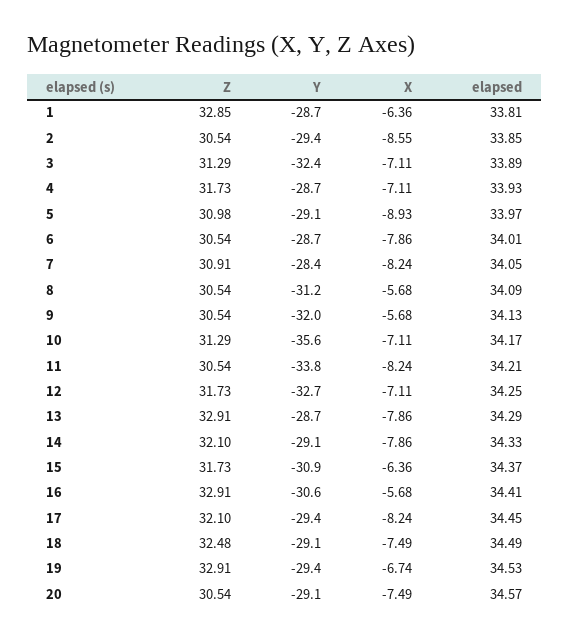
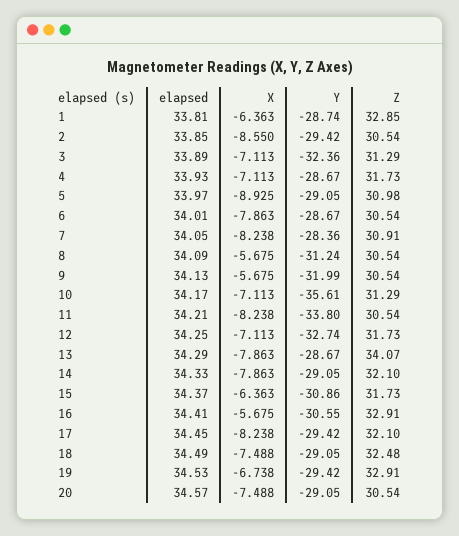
  {
    "Z": {
      "1": 32.85,
      "2": 30.54,
      "3": 31.29,
      "4": 31.73,
      "5": 30.98,
      "6": 30.54,
      "7": 30.91,
      "8": 30.54,
      "9": 30.54,
      "10": 31.29,
      "11": 30.54,
      "12": 31.73,
-     "13": 32.91,
+     "13": 34.07,
      "14": 32.1,
      "15": 31.73,
      "16": 32.91,
      "17": 32.1,
      "18": 32.48,
      "19": 32.91,
      "20": 30.54
    },
    "Y": {
      "1": -28.74,
      "2": -29.42,
      "3": -32.36,
      "4": -28.67,
      "5": -29.05,
      "6": -28.67,
      "7": -28.36,
      "8": -31.24,
      "9": -31.99,
      "10": -35.61,
      "11": -33.8,
      "12": -32.74,
      "13": -28.67,
      "14": -29.05,
      "15": -30.86,
      "16": -30.55,
      "17": -29.42,
      "18": -29.05,
      "19": -29.42,
      "20": -29.05
    },
    "X": {
      "1": -6.363,
      "2": -8.55,
      "3": -7.113,
      "4": -7.113,
      "5": -8.925,
      "6": -7.863,
      "7": -8.238,
      "8": -5.675,
      "9": -5.675,
      "10": -7.113,
      "11": -8.238,
      "12": -7.113,
      "13": -7.863,
      "14": -7.863,
      "15": -6.363,
      "16": -5.675,
      "17": -8.238,
      "18": -7.488,
      "19": -6.738,
      "20": -7.488
    },
    "elapsed": {
      "1": 33.81,
      "2": 33.85,
      "3": 33.89,
      "4": 33.93,
      "5": 33.97,
      "6": 34.01,
      "7": 34.05,
      "8": 34.09,
      "9": 34.13,
      "10": 34.17,
      "11": 34.21,
      "12": 34.25,
      "13": 34.29,
      "14": 34.33,
      "15": 34.37,
      "16": 34.41,
      "17": 34.45,
      "18": 34.49,
      "19": 34.53,
      "20": 34.57
    }
  }

